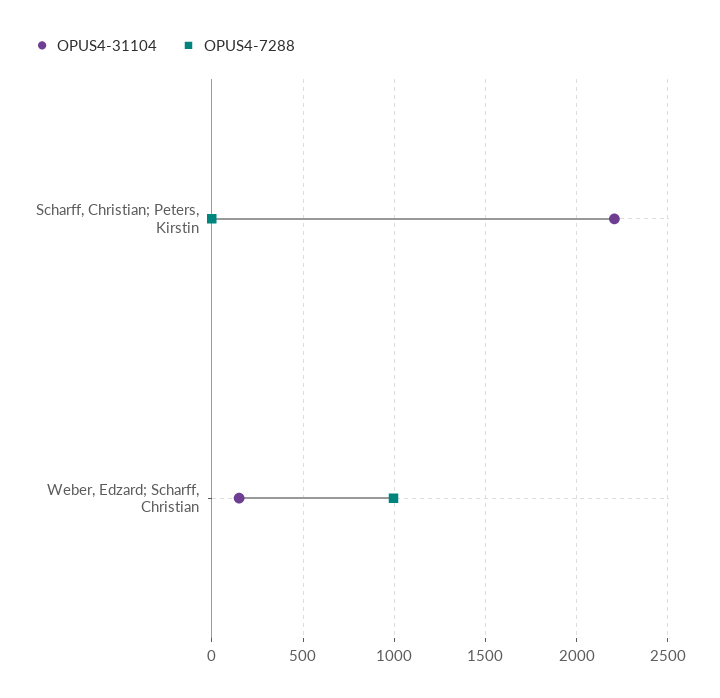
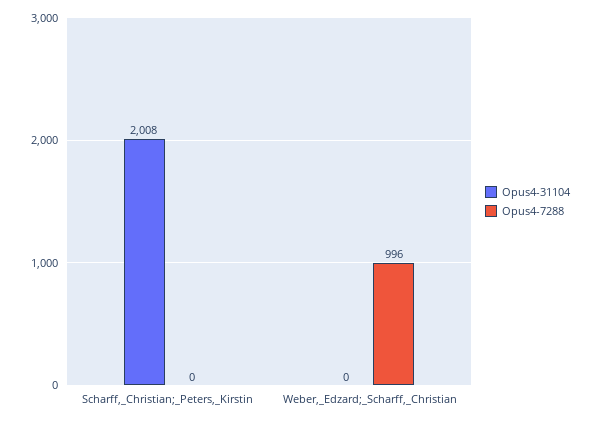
  {
    "OPUS4-31104": {
-     "Scharff, Christian; Peters, Kirstin": 2200,
+     "Scharff, Christian; Peters, Kirstin": 2008,
-     "Weber, Edzard; Scharff, Christian": 150
+     "Weber, Edzard; Scharff, Christian": 0
    },
    "OPUS4-7288": {
      "Scharff, Christian; Peters, Kirstin": 0,
      "Weber, Edzard; Scharff, Christian": 996
    }
  }

